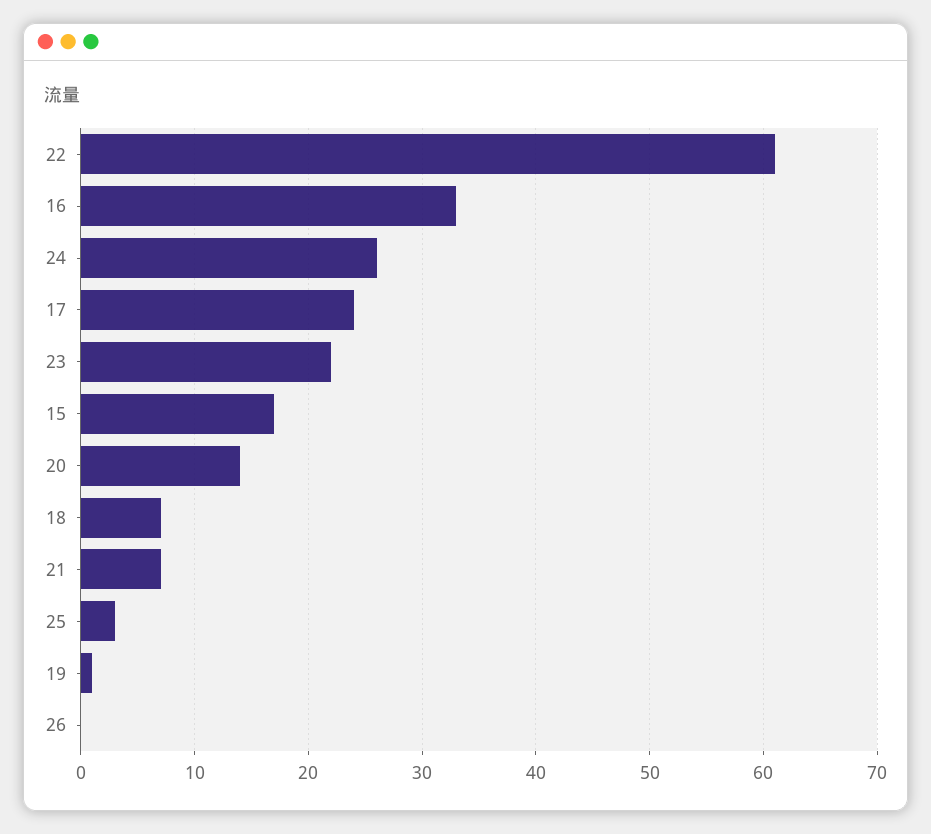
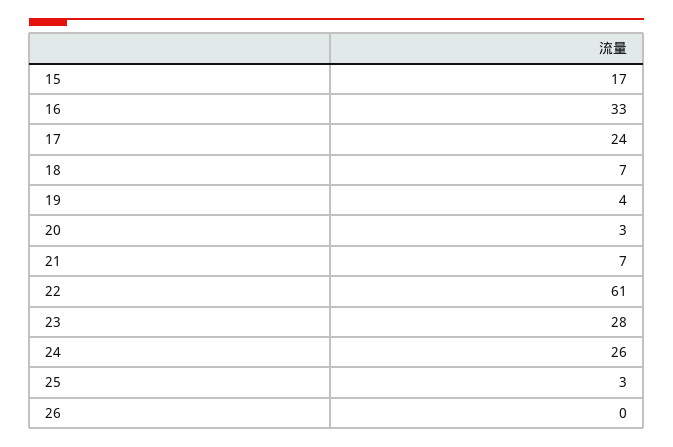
  {
    "22": 61,
    "16": 33,
    "24": 26,
    "17": 24,
-   "23": 22,
+   "23": 28,
    "15": 17,
-   "20": 14,
+   "20": 3,
    "18": 7,
    "21": 7,
    "25": 3,
-   "19": 1,
+   "19": 4,
    "26": 0
  }

